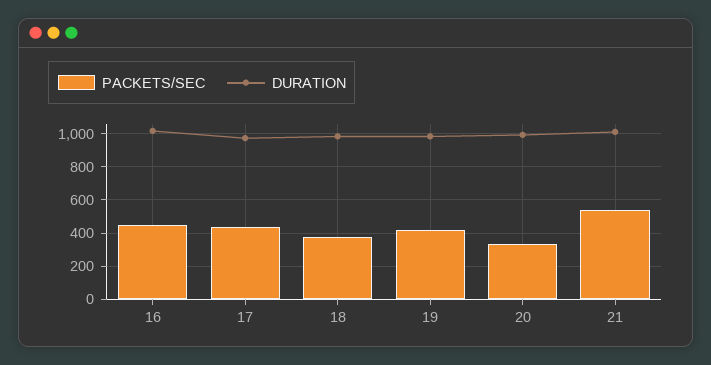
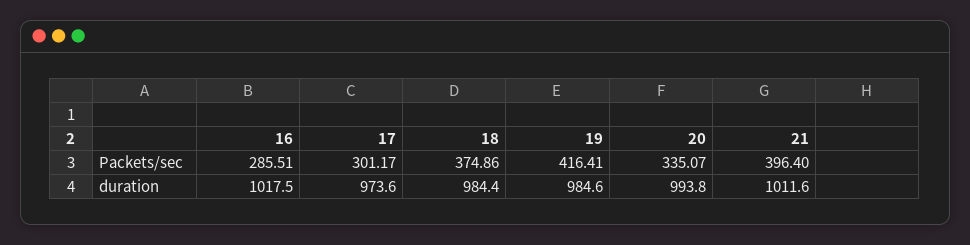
  {
    "PACKETS/SEC": {
-     "16": 450,
+     "16": 285.51,
-     "17": 450,
+     "17": 301.17,
      "18": 374.86,
      "19": 416.41,
      "20": 335.07,
-     "21": 550
+     "21": 396.4
    },
    "DURATION": {
      "16": 1017.5,
      "17": 973.6,
      "18": 984.4,
      "19": 984.6,
      "20": 993.8,
      "21": 1011.6
    }
  }

